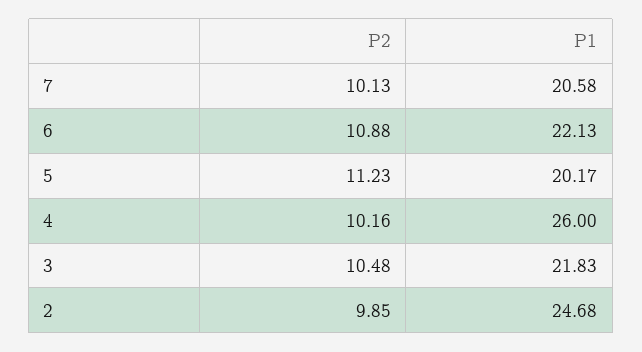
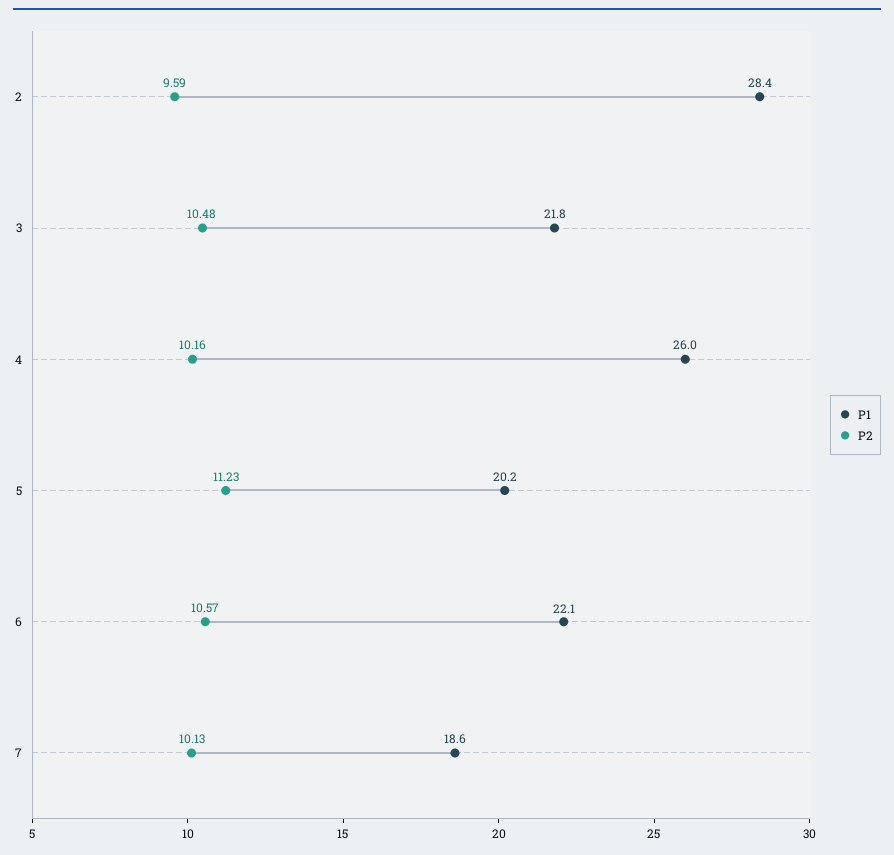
  {
    "P2": {
      "7": 10.13,
-     "6": 10.88,
+     "6": 10.57,
      "5": 11.23,
      "4": 10.16,
      "3": 10.48,
-     "2": 9.85
+     "2": 9.59
    },
    "P1": {
-     "7": 20.58,
+     "7": 18.6,
      "6": 22.13,
      "5": 20.17,
      "4": 26,
      "3": 21.83,
-     "2": 24.68
+     "2": 28.4
    }
  }

